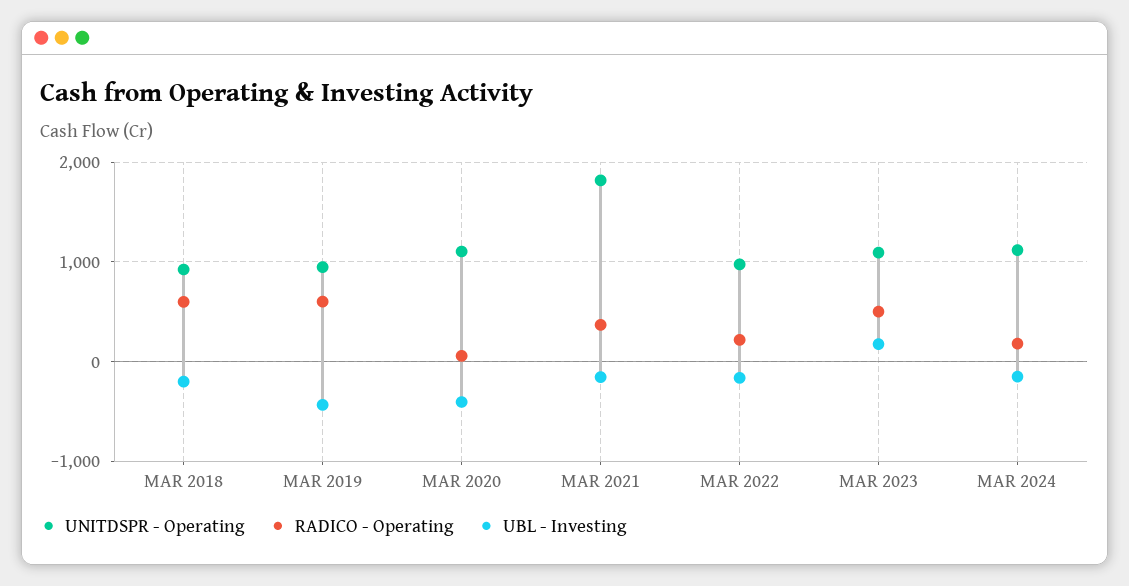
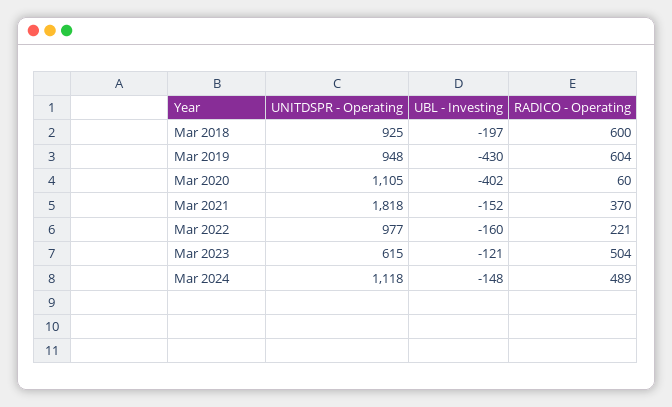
  {
    "UNITDSPR - Operating": {
      "MAR 2018": 925,
      "MAR 2019": 948,
      "MAR 2020": 1105,
      "MAR 2021": 1818,
      "MAR 2022": 977,
-     "MAR 2023": 1100,
+     "MAR 2023": 615,
      "MAR 2024": 1118
    },
    "RADICO - Operating": {
      "MAR 2018": 600,
      "MAR 2019": 604,
      "MAR 2020": 60,
      "MAR 2021": 370,
      "MAR 2022": 221,
      "MAR 2023": 504,
-     "MAR 2024": 200
+     "MAR 2024": 489
    },
    "UBL - Investing": {
      "MAR 2018": -197,
      "MAR 2019": -430,
      "MAR 2020": -402,
      "MAR 2021": -152,
      "MAR 2022": -160,
-     "MAR 2023": 200,
+     "MAR 2023": -121,
      "MAR 2024": -148
    }
  }

